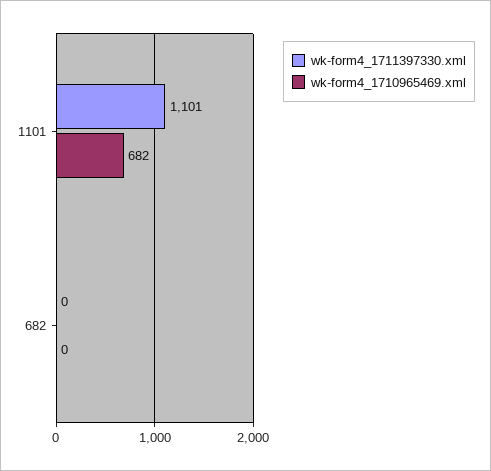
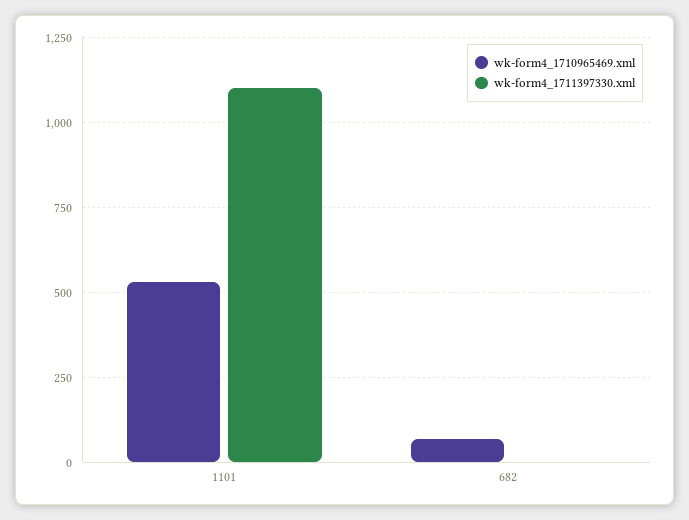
  {
    "wk-form4_1711397330.xml": {
      "1101": 1101,
      "682": 0
    },
    "wk-form4_1710965469.xml": {
-     "1101": 682,
+     "1101": 525,
-     "682": 0
+     "682": 75
    }
  }

